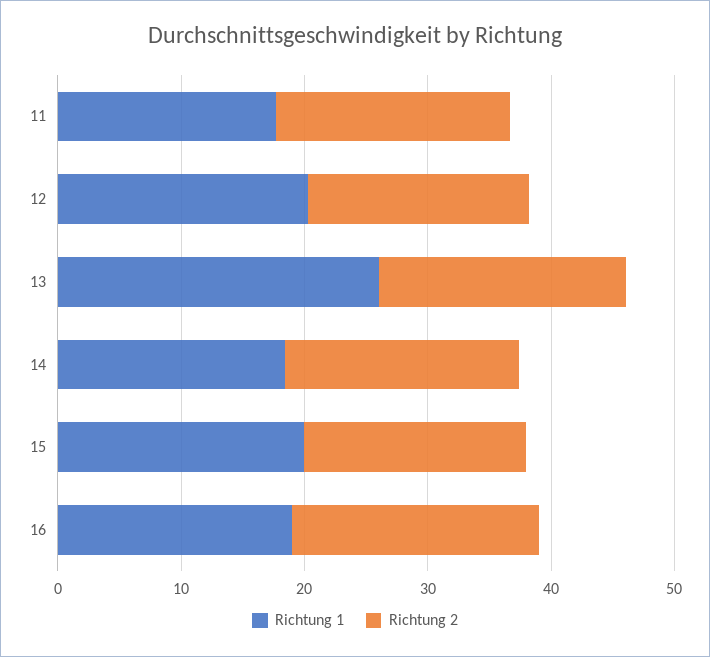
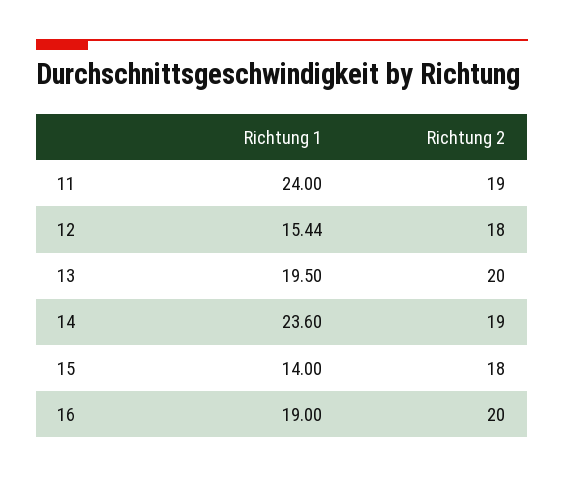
  {
    "Richtung 1": {
-     "11": 18,
+     "11": 24,
-     "12": 20,
+     "12": 15.44,
-     "13": 26,
+     "13": 19.5,
-     "14": 18,
+     "14": 23.6,
-     "15": 20,
+     "15": 14,
      "16": 19
    },
    "Richtung 2": {
      "11": 19,
      "12": 18,
      "13": 20,
      "14": 19,
      "15": 18,
      "16": 20
    }
  }

